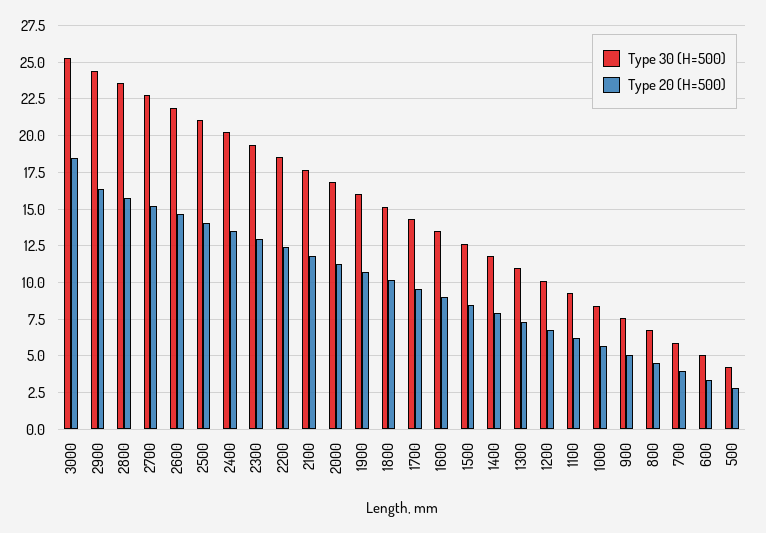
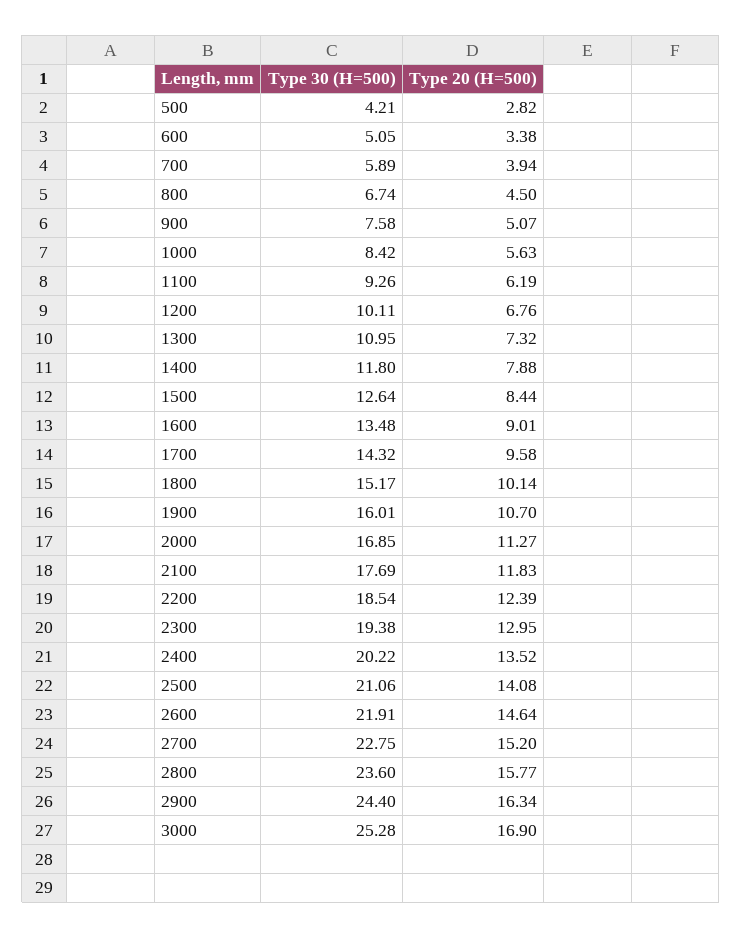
  {
    "Type 30 (H=500)": {
      "3000": 25.28,
      "2900": 24.4,
      "2800": 23.6,
      "2700": 22.75,
      "2600": 21.91,
      "2500": 21.06,
      "2400": 20.22,
      "2300": 19.38,
      "2200": 18.54,
      "2100": 17.69,
      "2000": 16.85,
      "1900": 16.01,
      "1800": 15.17,
      "1700": 14.32,
      "1600": 13.48,
      "1500": 12.64,
      "1400": 11.8,
      "1300": 10.95,
      "1200": 10.11,
      "1100": 9.26,
      "1000": 8.42,
      "900": 7.58,
      "800": 6.74,
      "700": 5.89,
      "600": 5.05,
      "500": 4.21
    },
    "Type 20 (H=500)": {
-     "3000": 18.5,
+     "3000": 16.9,
      "2900": 16.34,
      "2800": 15.77,
      "2700": 15.2,
      "2600": 14.64,
      "2500": 14.08,
      "2400": 13.52,
      "2300": 12.95,
      "2200": 12.39,
      "2100": 11.83,
      "2000": 11.27,
      "1900": 10.7,
      "1800": 10.14,
      "1700": 9.58,
      "1600": 9.01,
      "1500": 8.44,
      "1400": 7.88,
      "1300": 7.32,
      "1200": 6.76,
      "1100": 6.19,
      "1000": 5.63,
      "900": 5.07,
      "800": 4.5,
      "700": 3.94,
      "600": 3.38,
      "500": 2.82
    }
  }

